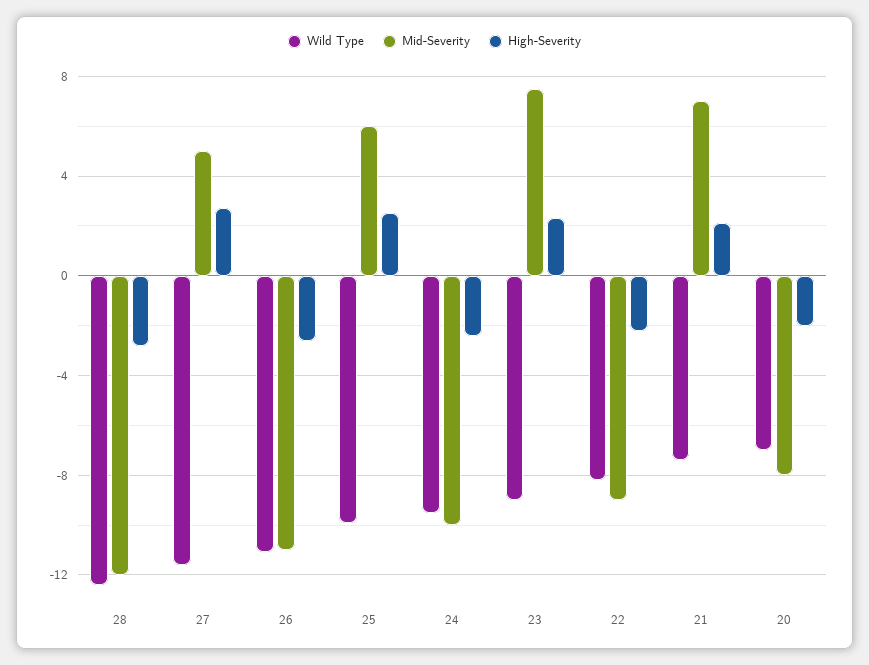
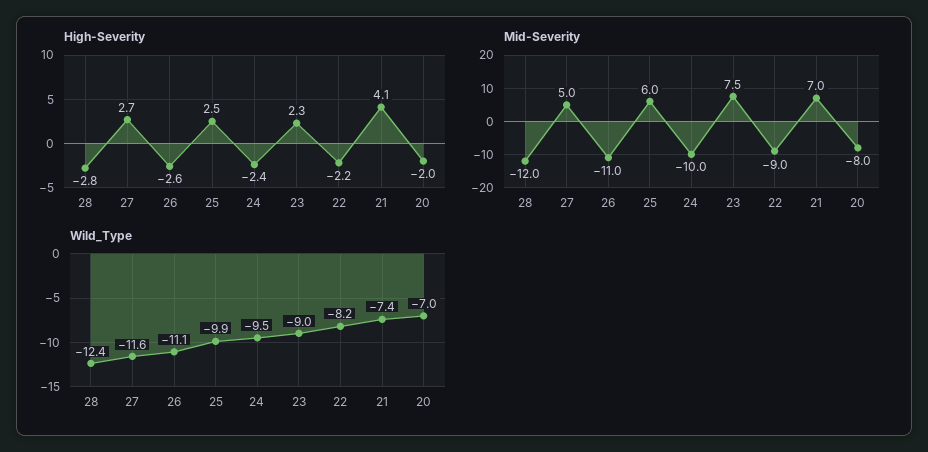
  {
    "Wild Type": {
      "28": -12.4,
      "27": -11.6,
      "26": -11.1,
      "25": -9.9,
      "24": -9.5,
      "23": -9,
      "22": -8.2,
      "21": -7.4,
      "20": -7
    },
    "Mid-Severity": {
      "28": -12,
      "27": 5,
      "26": -11,
      "25": 6,
      "24": -10,
      "23": 7.5,
      "22": -9,
      "21": 7,
      "20": -8
    },
    "High-Severity": {
      "28": -2.8,
      "27": 2.7,
      "26": -2.6,
      "25": 2.5,
      "24": -2.4,
      "23": 2.3,
      "22": -2.2,
-     "21": 2,
+     "21": 4.1,
      "20": -2
    }
  }

